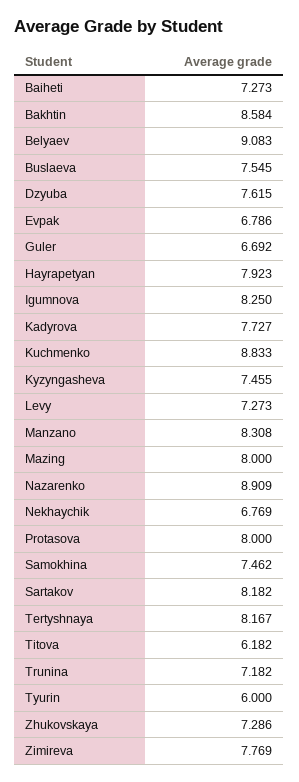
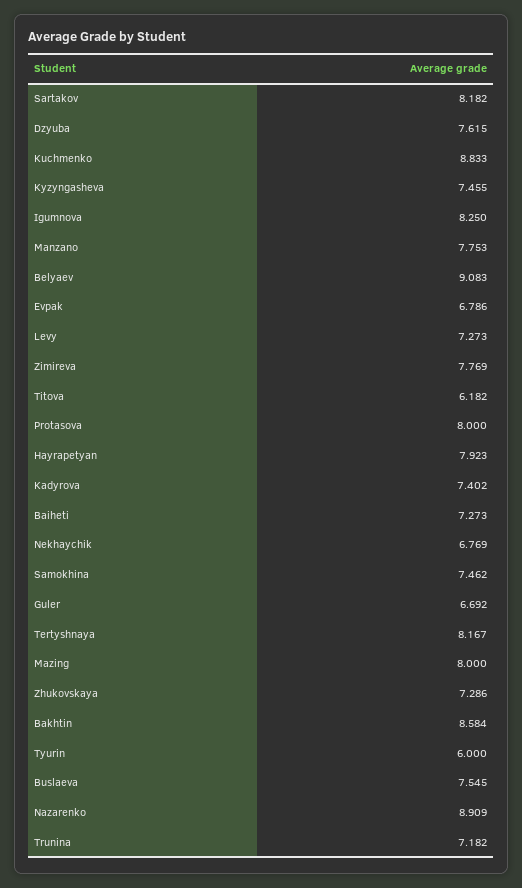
  {
    "Baiheti": 7.273,
    "Bakhtin": 8.584,
    "Belyaev": 9.083,
    "Buslaeva": 7.545,
    "Dzyuba": 7.615,
    "Evpak": 6.786,
    "Guler": 6.692,
    "Hayrapetyan": 7.923,
    "Igumnova": 8.25,
-   "Kadyrova": 7.727,
+   "Kadyrova": 7.402,
    "Kuchmenko": 8.833,
    "Kyzyngasheva": 7.455,
    "Levy": 7.273,
-   "Manzano": 8.308,
+   "Manzano": 7.753,
    "Mazing": 8,
    "Nazarenko": 8.909,
    "Nekhaychik": 6.769,
    "Protasova": 8,
    "Samokhina": 7.462,
    "Sartakov": 8.182,
    "Tertyshnaya": 8.167,
    "Titova": 6.182,
    "Trunina": 7.182,
    "Tyurin": 6,
    "Zhukovskaya": 7.286,
    "Zimireva": 7.769
  }

